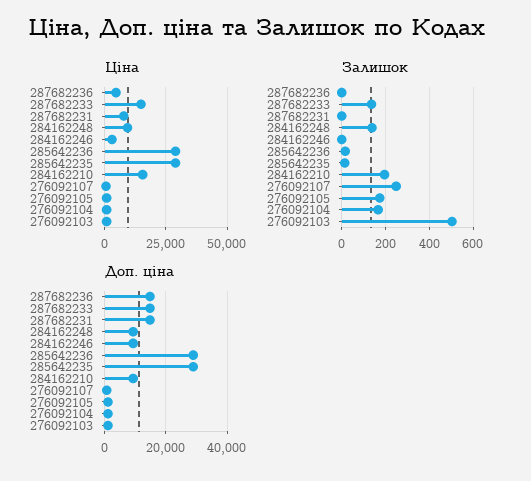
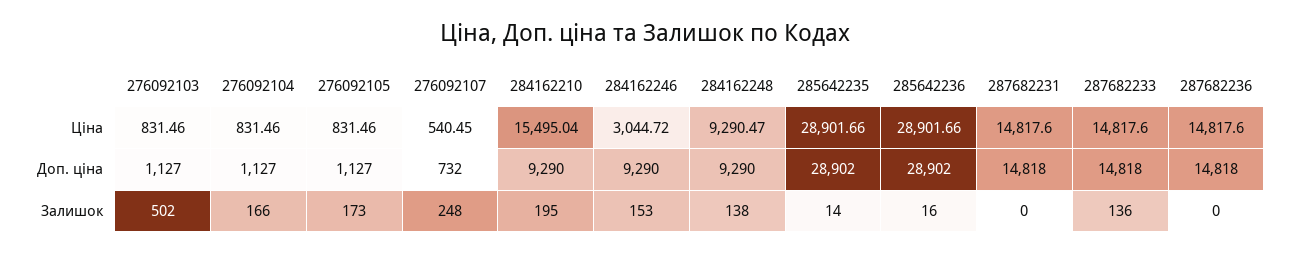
  {
    "Ціна": {
-     "287682236": 5000,
+     "287682236": 14817.6,
      "287682233": 14817.6,
-     "287682231": 7500,
+     "287682231": 14817.6,
      "284162248": 9290.47,
      "284162246": 3044.72,
      "285642236": 28901.66,
      "285642235": 28901.66,
      "284162210": 15495.04,
      "276092107": 540.45,
      "276092105": 831.46,
      "276092104": 831.46,
      "276092103": 831.46
    },
    "Залишок": {
      "287682236": 0,
      "287682233": 136,
      "287682231": 0,
      "284162248": 138,
-     "284162246": 0,
+     "284162246": 153,
      "285642236": 16,
      "285642235": 14,
      "284162210": 195,
      "276092107": 248,
      "276092105": 173,
      "276092104": 166,
      "276092103": 502
    },
    "Доп. ціна": {
      "287682236": 14818,
      "287682233": 14818,
      "287682231": 14818,
      "284162248": 9290,
      "284162246": 9290,
      "285642236": 28902,
      "285642235": 28902,
      "284162210": 9290,
      "276092107": 732,
      "276092105": 1127,
      "276092104": 1127,
      "276092103": 1127
    }
  }

